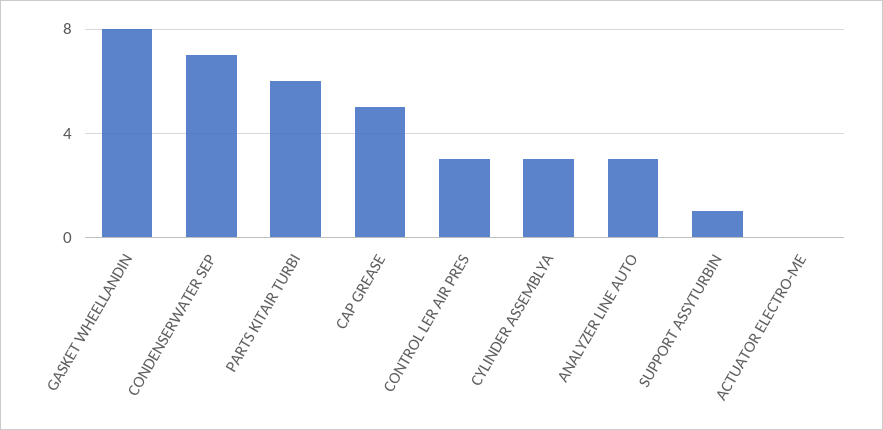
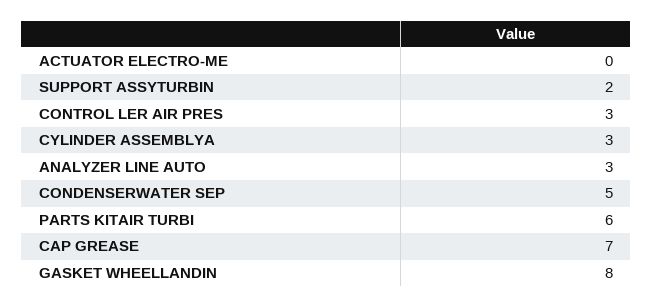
  {
    "GASKET WHEELLANDIN": 8,
-   "CONDENSERWATER SEP": 7,
+   "CONDENSERWATER SEP": 5,
    "PARTS KITAIR TURBI": 6,
-   "CAP GREASE": 5,
+   "CAP GREASE": 7,
    "CONTROL LER AIR PRES": 3,
    "CYLINDER ASSEMBLYA": 3,
    "ANALYZER LINE AUTO": 3,
-   "SUPPORT ASSYTURBIN": 1,
+   "SUPPORT ASSYTURBIN": 2,
    "ACTUATOR ELECTRO-ME": 0
  }

